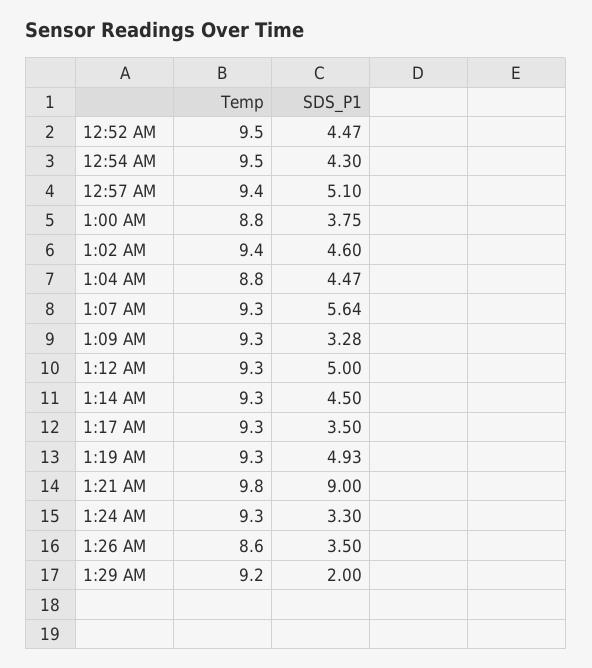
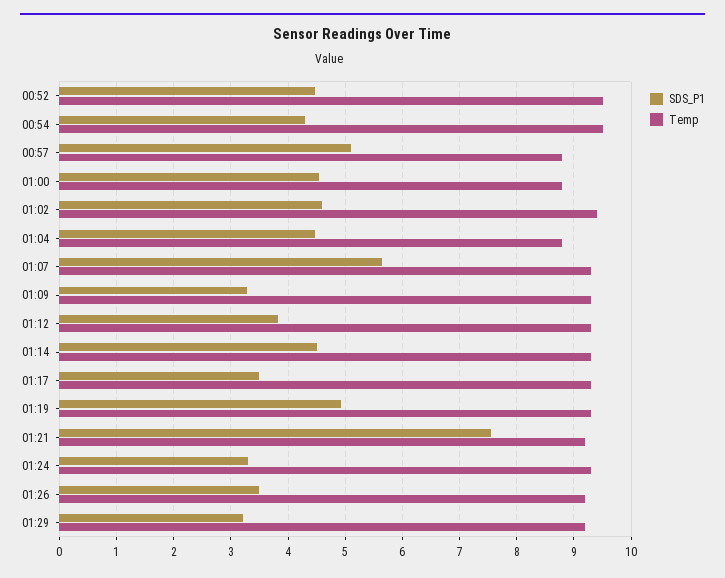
  {
    "Temp": {
      "12:52 AM": 9.5,
      "12:54 AM": 9.5,
-     "12:57 AM": 9.4,
+     "12:57 AM": 8.8,
      "1:00 AM": 8.8,
      "1:02 AM": 9.4,
      "1:04 AM": 8.8,
      "1:07 AM": 9.3,
      "1:09 AM": 9.3,
      "1:12 AM": 9.3,
      "1:14 AM": 9.3,
      "1:17 AM": 9.3,
      "1:19 AM": 9.3,
-     "1:21 AM": 9.8,
+     "1:21 AM": 9.2,
      "1:24 AM": 9.3,
-     "1:26 AM": 8.6,
+     "1:26 AM": 9.2,
      "1:29 AM": 9.2
    },
    "SDS_P1": {
      "12:52 AM": 4.47,
      "12:54 AM": 4.3,
      "12:57 AM": 5.1,
-     "1:00 AM": 3.75,
+     "1:00 AM": 4.6,
      "1:02 AM": 4.6,
      "1:04 AM": 4.47,
      "1:07 AM": 5.64,
      "1:09 AM": 3.28,
-     "1:12 AM": 5,
+     "1:12 AM": 3.8,
      "1:14 AM": 4.5,
      "1:17 AM": 3.5,
      "1:19 AM": 4.93,
-     "1:21 AM": 9,
+     "1:21 AM": 7.6,
      "1:24 AM": 3.3,
      "1:26 AM": 3.5,
-     "1:29 AM": 2
+     "1:29 AM": 3.2
    }
  }

